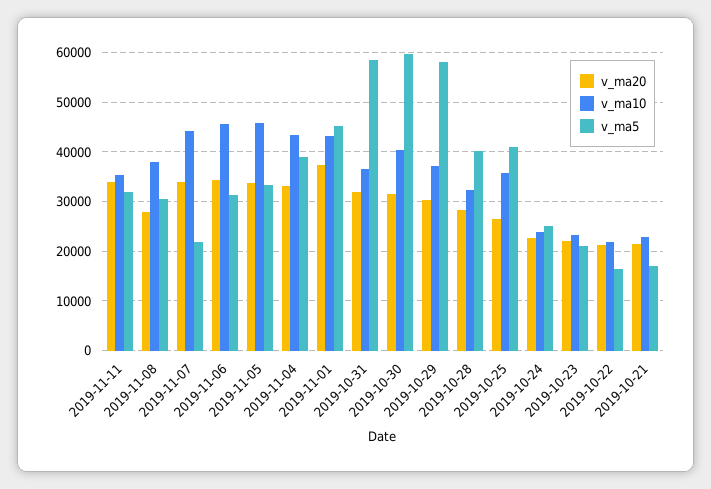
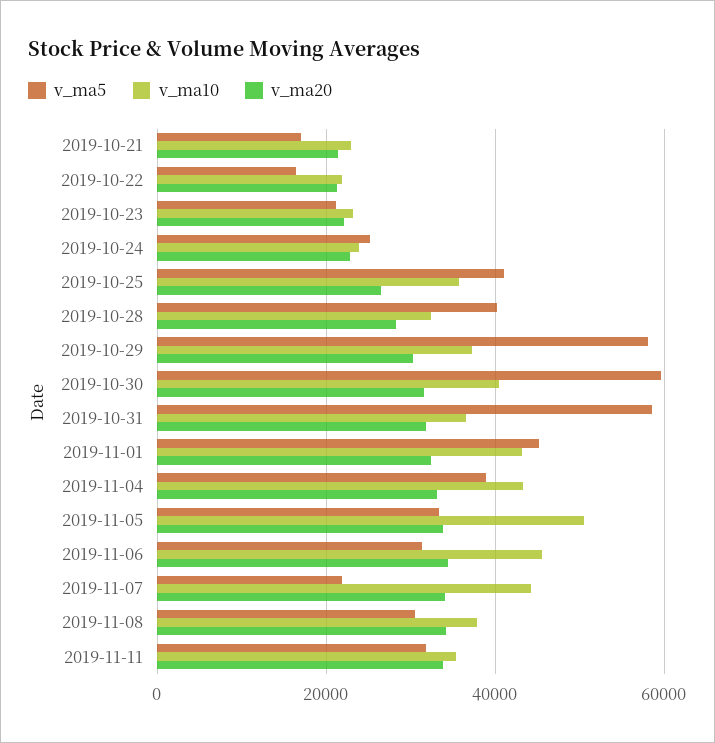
  {
    "v_ma20": {
      "2019-11-11": 34000,
-     "2019-11-08": 28000,
+     "2019-11-08": 34000,
      "2019-11-07": 34000,
      "2019-11-06": 34000,
      "2019-11-05": 34000,
      "2019-11-04": 34000,
-     "2019-11-01": 38000,
+     "2019-11-01": 32000,
      "2019-10-31": 32000,
      "2019-10-30": 32000,
      "2019-10-29": 30000,
      "2019-10-28": 28000,
      "2019-10-25": 26000,
      "2019-10-24": 22000,
      "2019-10-23": 22000,
      "2019-10-22": 22000,
      "2019-10-21": 22000
    },
    "v_ma10": {
      "2019-11-11": 36000,
      "2019-11-08": 38000,
      "2019-11-07": 44000,
      "2019-11-06": 46000,
-     "2019-11-05": 46000,
+     "2019-11-05": 50000,
      "2019-11-04": 44000,
      "2019-11-01": 44000,
      "2019-10-31": 36000,
      "2019-10-30": 40000,
      "2019-10-29": 38000,
      "2019-10-28": 32000,
      "2019-10-25": 36000,
      "2019-10-24": 24000,
      "2019-10-23": 24000,
      "2019-10-22": 22000,
      "2019-10-21": 22000
    },
    "v_ma5": {
      "2019-11-11": 32000,
      "2019-11-08": 30000,
      "2019-11-07": 22000,
      "2019-11-06": 32000,
      "2019-11-05": 34000,
      "2019-11-04": 38000,
      "2019-11-01": 46000,
      "2019-10-31": 58000,
      "2019-10-30": 60000,
      "2019-10-29": 58000,
      "2019-10-28": 40000,
      "2019-10-25": 42000,
      "2019-10-24": 26000,
      "2019-10-23": 22000,
      "2019-10-22": 16000,
      "2019-10-21": 16000
    }
  }

